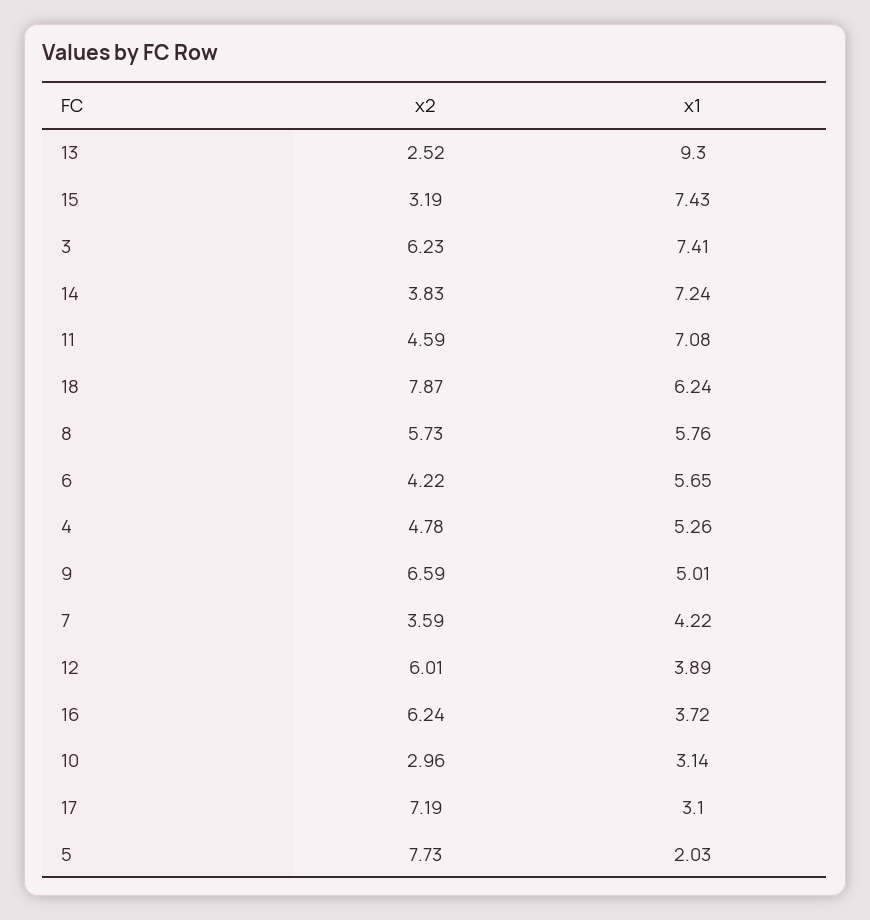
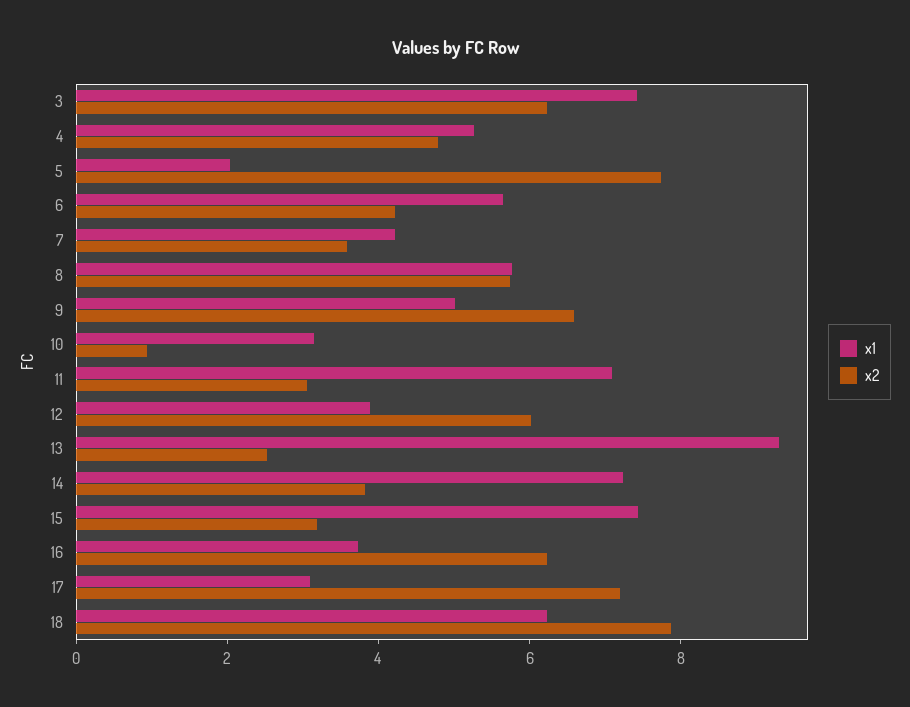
  {
    "x2": {
      "13": 2.52,
      "15": 3.19,
      "3": 6.23,
      "14": 3.83,
-     "11": 4.59,
+     "11": 3,
      "18": 7.87,
      "8": 5.73,
      "6": 4.22,
      "4": 4.78,
      "9": 6.59,
      "7": 3.59,
      "12": 6.01,
      "16": 6.24,
-     "10": 2.96,
+     "10": 1,
      "17": 7.19,
      "5": 7.73
    },
    "x1": {
      "13": 9.3,
      "15": 7.43,
      "3": 7.41,
      "14": 7.24,
      "11": 7.08,
      "18": 6.24,
      "8": 5.76,
      "6": 5.65,
      "4": 5.26,
      "9": 5.01,
      "7": 4.22,
      "12": 3.89,
      "16": 3.72,
      "10": 3.14,
      "17": 3.1,
      "5": 2.03
    }
  }

